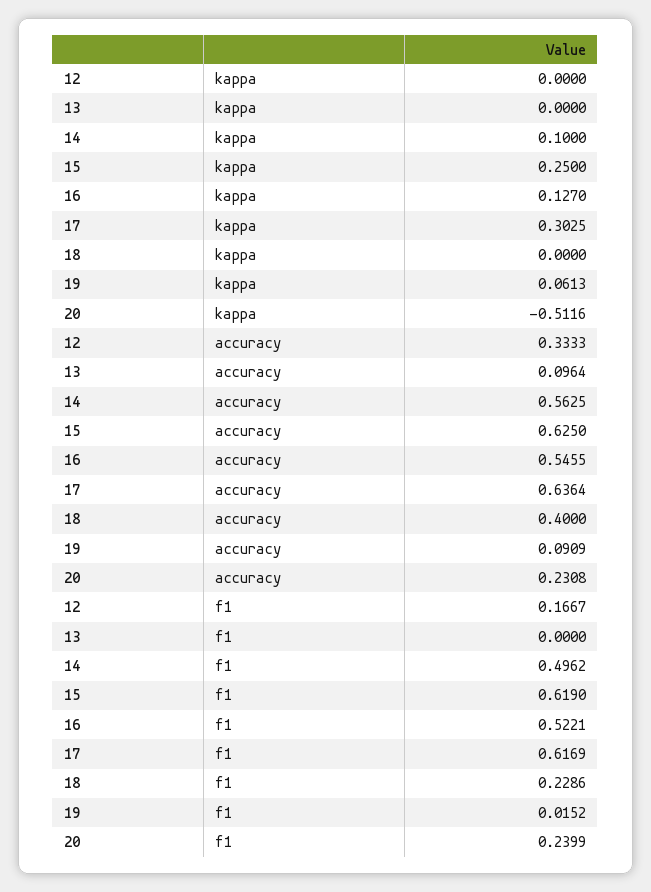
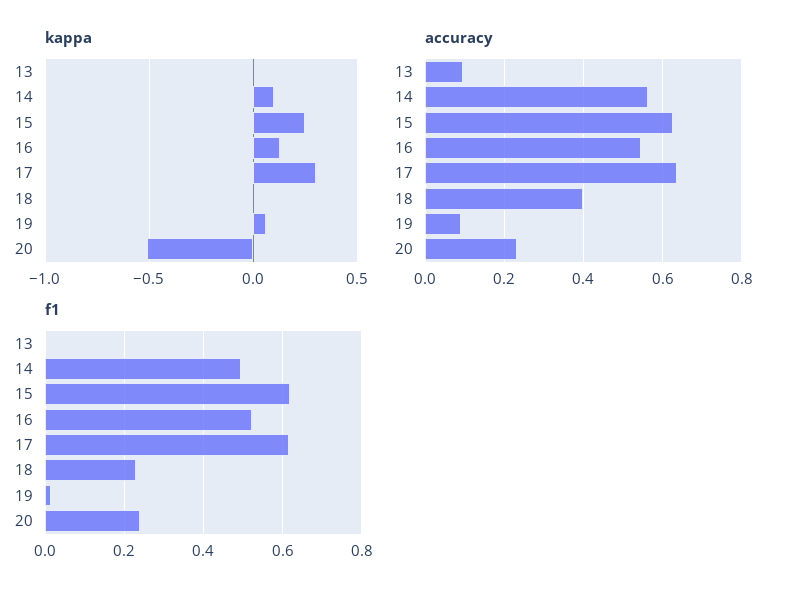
  {
    "kappa": {
-     "12": 0,
      "13": 0,
      "14": 0.1,
      "15": 0.25,
      "16": 0.127,
      "17": 0.3025,
      "18": 0,
      "19": 0.0613,
      "20": -0.5116
    },
    "accuracy": {
-     "12": 0.3333,
      "13": 0.0964,
      "14": 0.5625,
      "15": 0.625,
      "16": 0.5455,
      "17": 0.6364,
      "18": 0.4,
      "19": 0.0909,
      "20": 0.2308
    },
    "f1": {
-     "12": 0.1667,
      "13": 0,
      "14": 0.4962,
      "15": 0.619,
      "16": 0.5221,
      "17": 0.6169,
      "18": 0.2286,
      "19": 0.0152,
      "20": 0.2399
    }
  }

